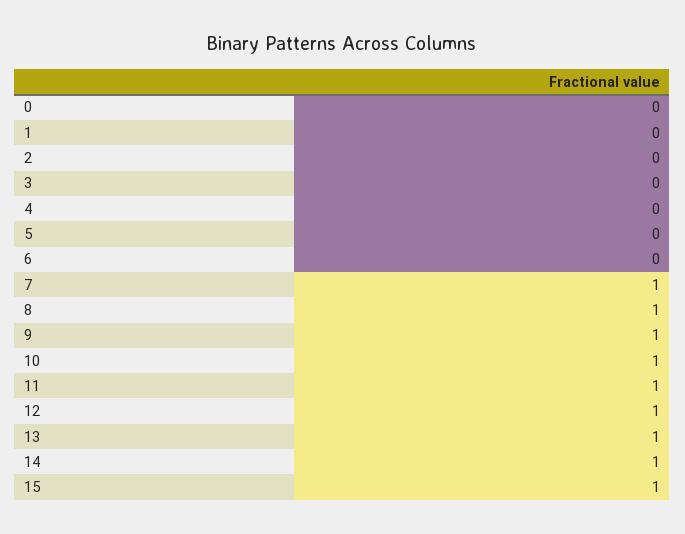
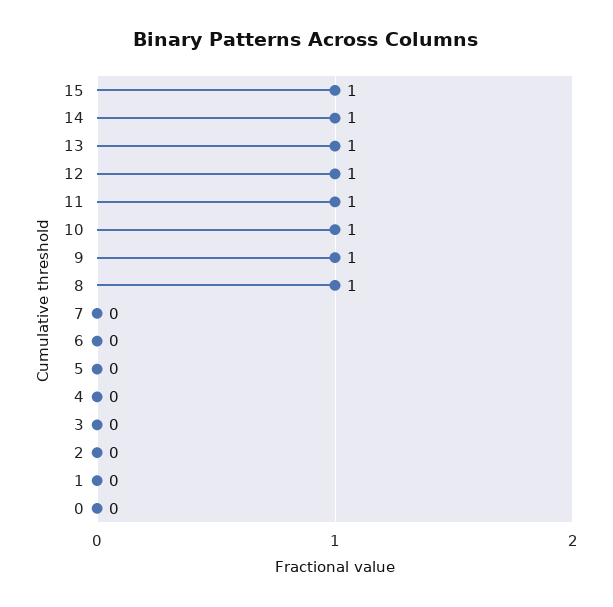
  {
    "0": 0,
    "1": 0,
    "2": 0,
    "3": 0,
    "4": 0,
    "5": 0,
    "6": 0,
-   "7": 1,
+   "7": 0,
    "8": 1,
    "9": 1,
    "10": 1,
    "11": 1,
    "12": 1,
    "13": 1,
    "14": 1,
    "15": 1
  }

